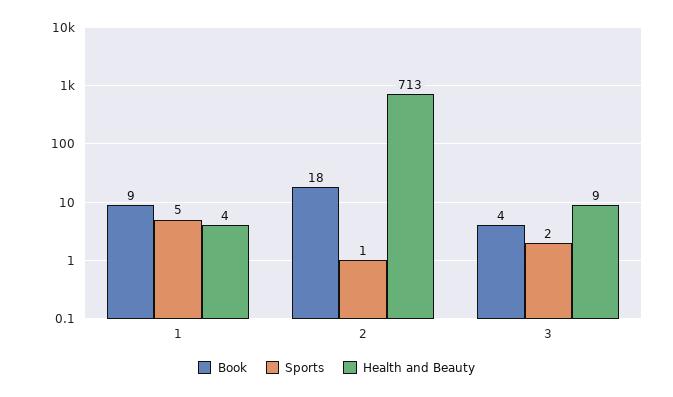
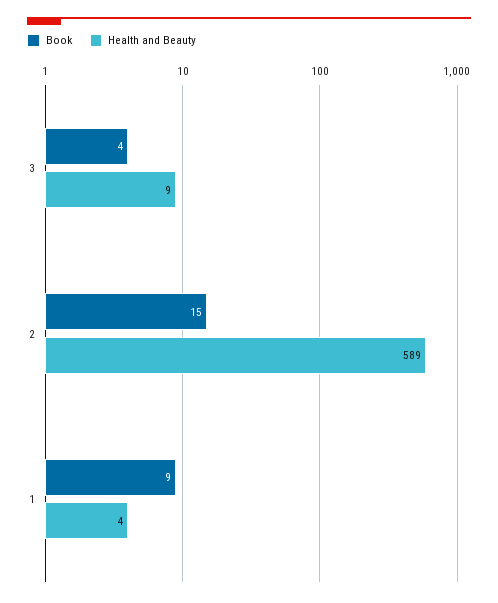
  {
    "Book": {
      "1": 9,
-     "2": 18,
+     "2": 15,
      "3": 4
    },
-   "Sports": {
-     "1": 5,
-     "2": 1,
-     "3": 2
-   },
    "Health and Beauty": {
      "1": 4,
-     "2": 713,
+     "2": 589,
      "3": 9
    }
  }

